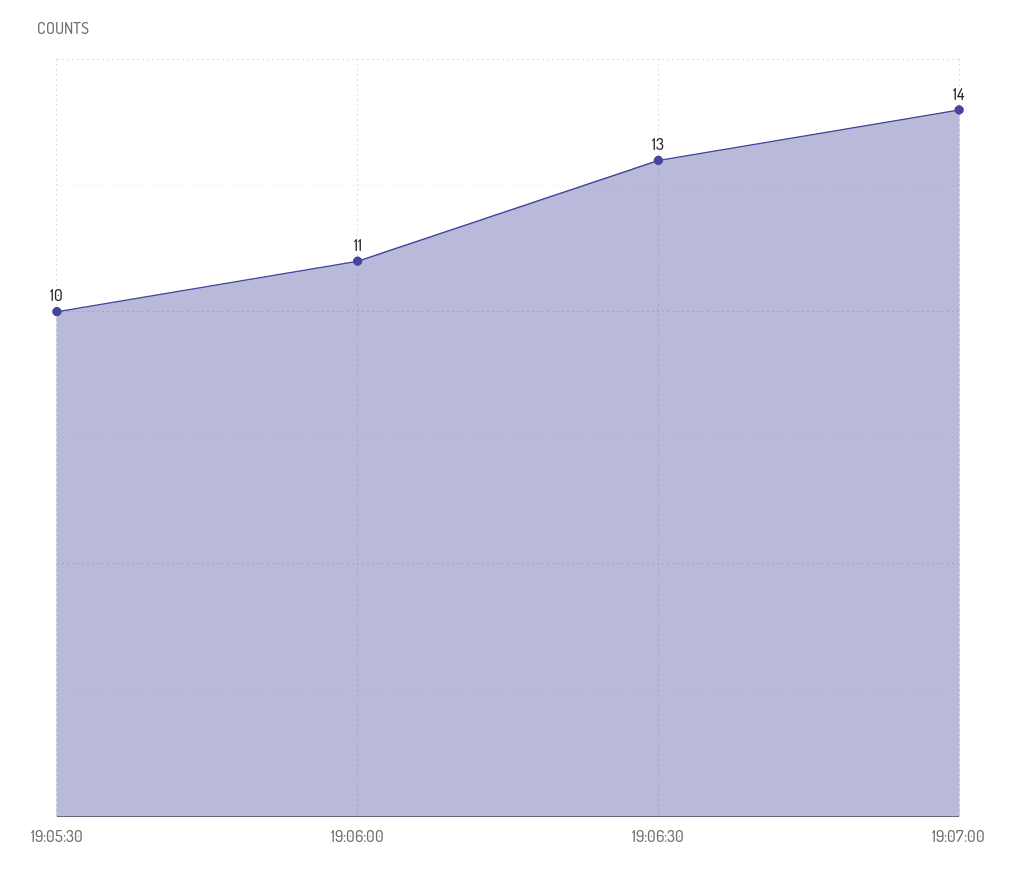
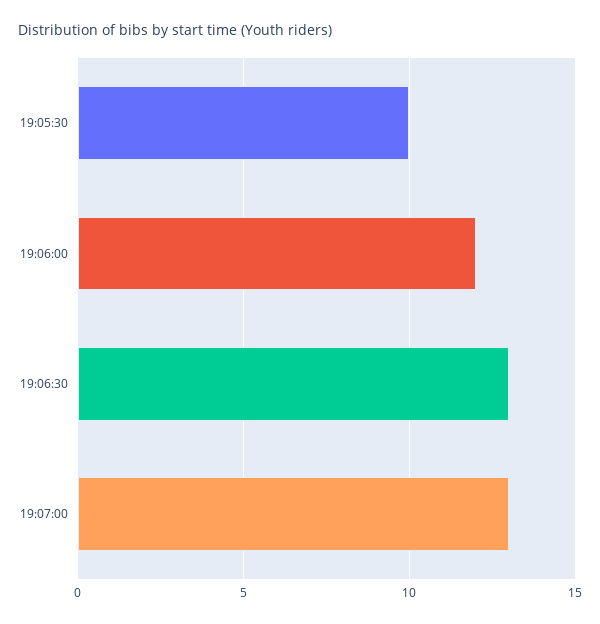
  {
    "19:05:30": 10,
-   "19:06:00": 11,
+   "19:06:00": 12,
    "19:06:30": 13,
-   "19:07:00": 14
+   "19:07:00": 13
  }

